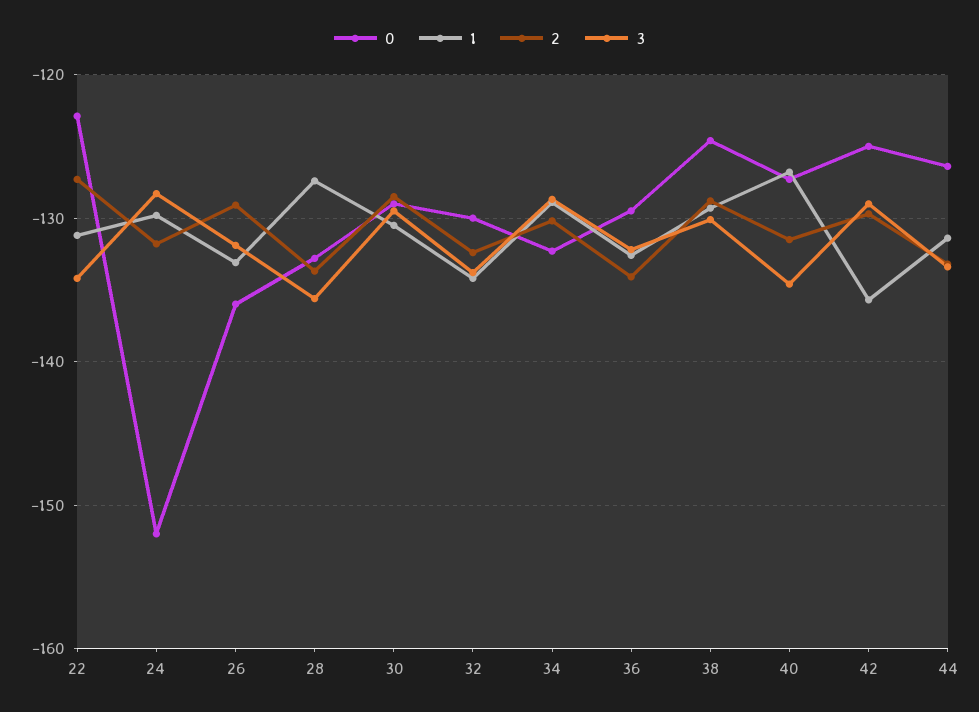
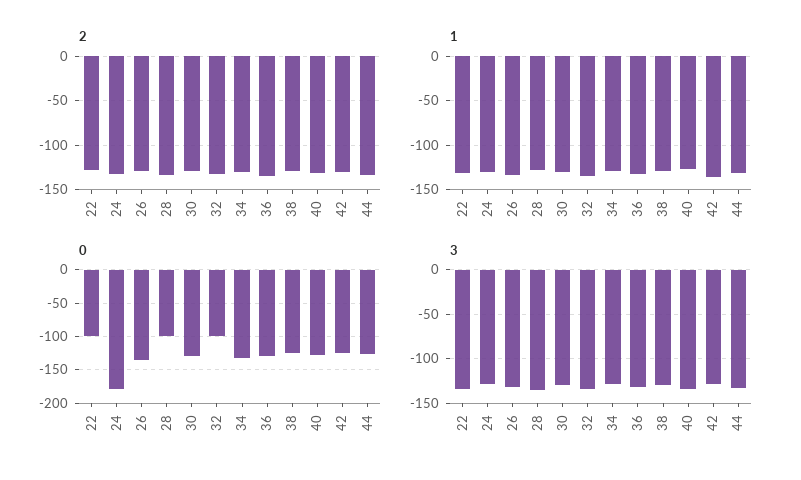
  {
    "0": {
-     "22": -123,
+     "22": -100,
-     "24": -152,
+     "24": -180,
      "26": -136,
-     "28": -133,
+     "28": -100,
      "30": -129,
-     "32": -130,
+     "32": -100,
      "34": -132,
      "36": -130,
      "38": -125,
      "40": -127,
      "42": -125,
      "44": -126
    },
    "1": {
      "22": -131,
      "24": -130,
      "26": -133,
      "28": -127,
      "30": -131,
      "32": -134,
      "34": -129,
      "36": -133,
      "38": -129,
      "40": -127,
      "42": -136,
      "44": -131
    },
    "2": {
      "22": -127,
      "24": -132,
      "26": -129,
      "28": -134,
      "30": -129,
      "32": -132,
      "34": -130,
      "36": -134,
      "38": -129,
      "40": -132,
      "42": -130,
      "44": -133
    },
    "3": {
      "22": -134,
      "24": -128,
      "26": -132,
      "28": -136,
      "30": -130,
      "32": -134,
      "34": -129,
      "36": -132,
      "38": -130,
      "40": -135,
      "42": -129,
      "44": -133
    }
  }

